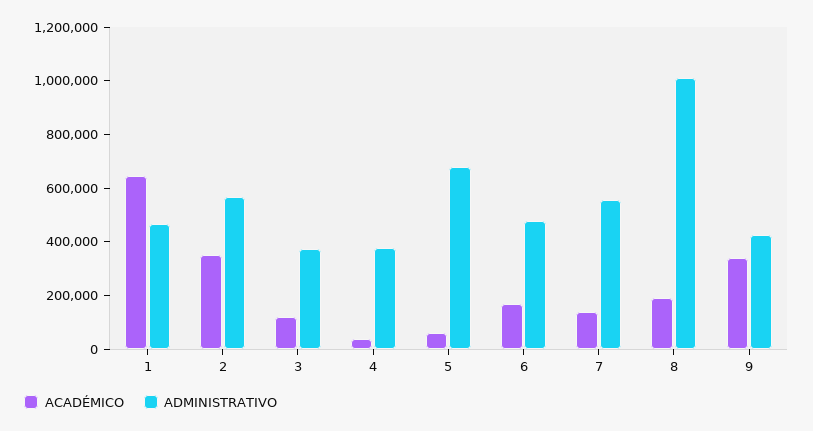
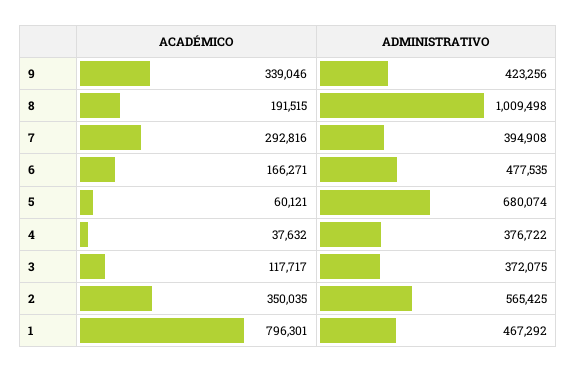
  {
    "ACADÉMICO": {
-     "1": 650000,
+     "1": 796301,
      "2": 350035,
      "3": 117717,
      "4": 37632,
      "5": 60121,
      "6": 166271,
-     "7": 150000,
+     "7": 292816,
      "8": 191515,
      "9": 339046
    },
    "ADMINISTRATIVO": {
      "1": 467292,
      "2": 565425,
      "3": 372075,
      "4": 376722,
      "5": 680074,
      "6": 477535,
-     "7": 550000,
+     "7": 394908,
      "8": 1009498,
      "9": 423256
    }
  }

